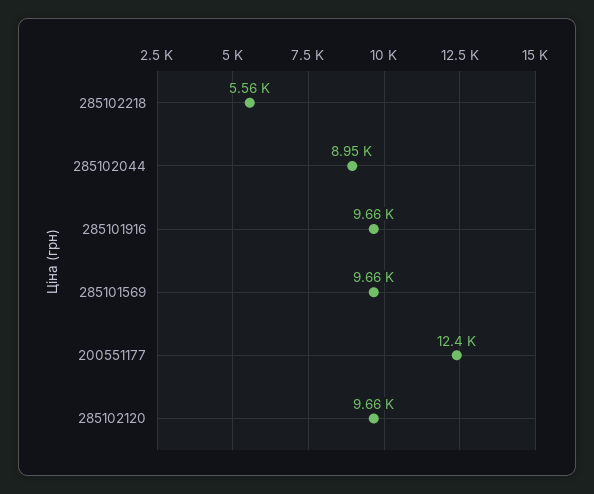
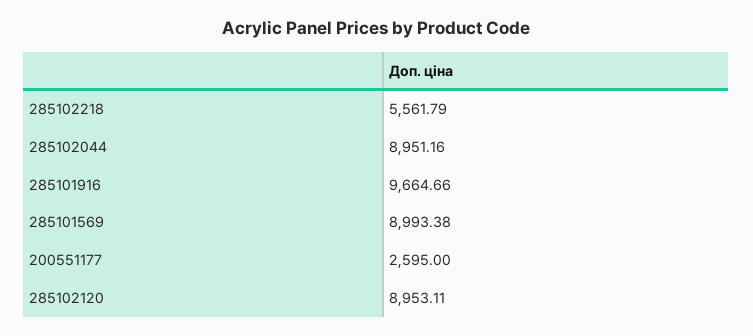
  {
    "285102218": 5561.79,
    "285102044": 8951.16,
    "285101916": 9664.66,
-   "285101569": 9660,
+   "285101569": 8993.38,
-   "200551177": 12400,
+   "200551177": 2595,
-   "285102120": 9660
+   "285102120": 8953.11
  }

